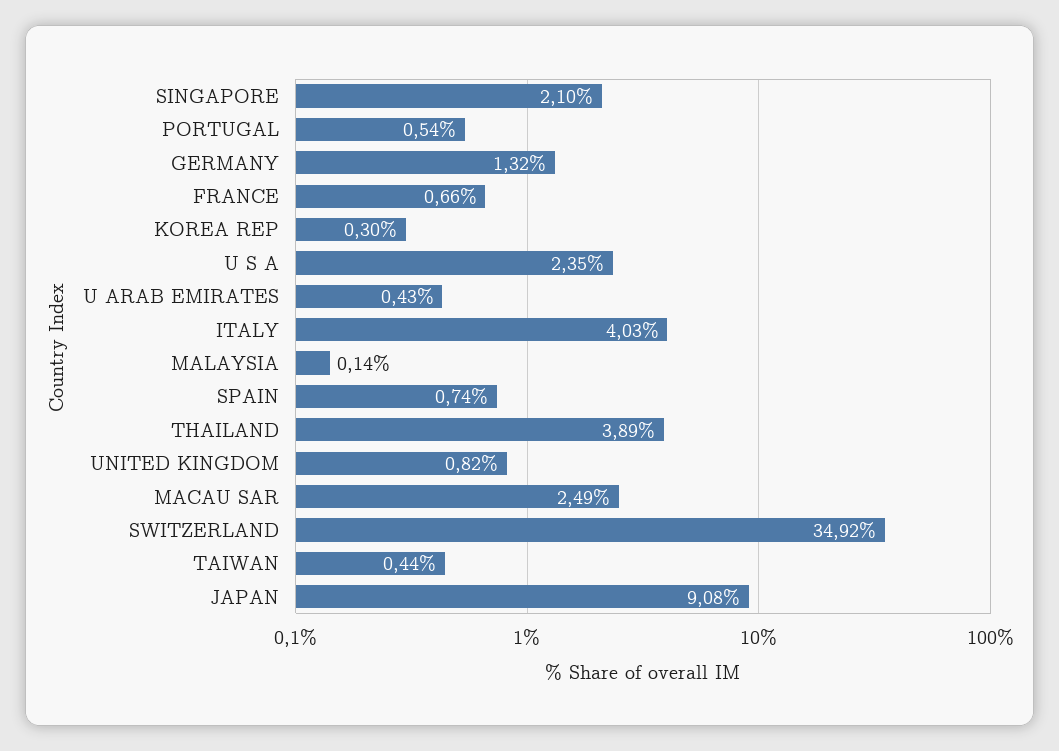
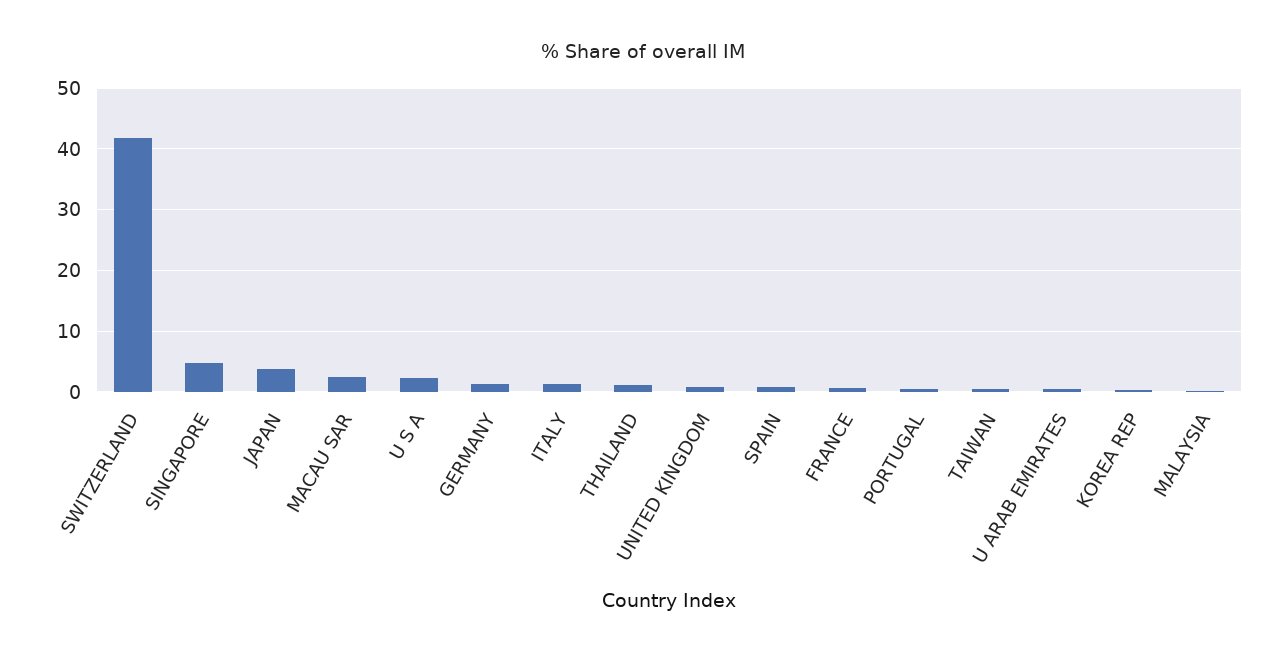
  {
-   "SINGAPORE": 2.1,
+   "SINGAPORE": 5,
    "PORTUGAL": 0.54,
    "GERMANY": 1.32,
    "FRANCE": 0.66,
    "KOREA REP": 0.3,
    "U S A": 2.35,
    "U ARAB EMIRATES": 0.43,
-   "ITALY": 4.03,
+   "ITALY": 1,
    "MALAYSIA": 0.14,
    "SPAIN": 0.74,
-   "THAILAND": 3.89,
+   "THAILAND": 1,
    "UNITED KINGDOM": 0.82,
    "MACAU SAR": 2.49,
-   "SWITZERLAND": 34.92,
+   "SWITZERLAND": 42,
    "TAIWAN": 0.44,
-   "JAPAN": 9.08
+   "JAPAN": 4
  }

